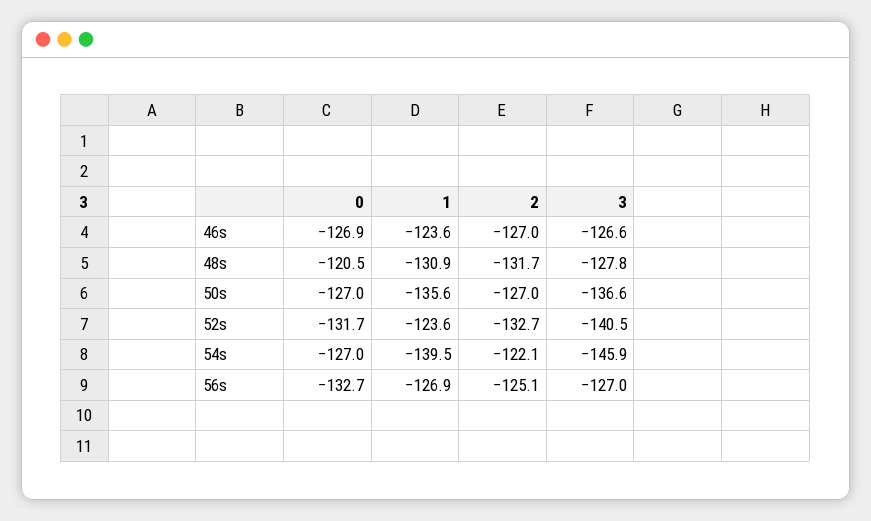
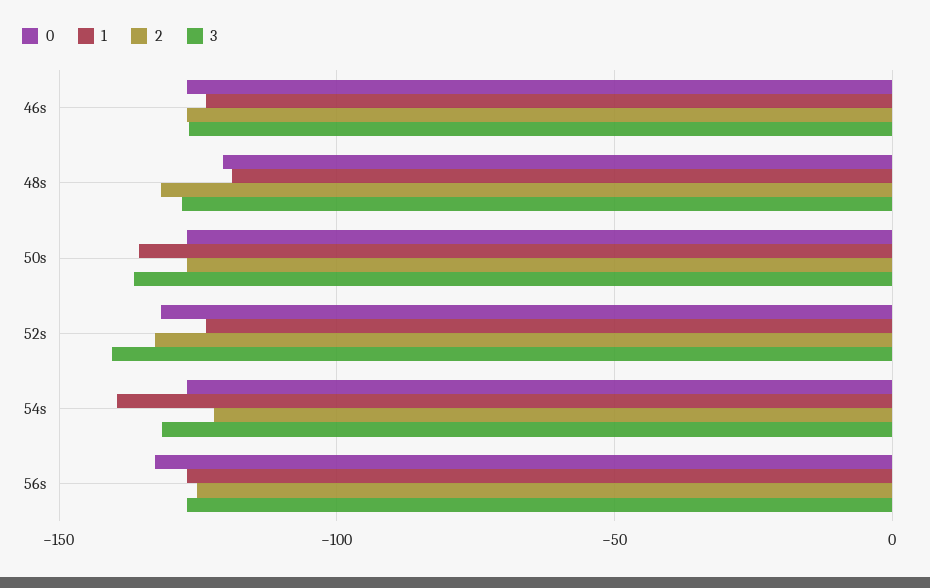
  {
    "0": {
      "46s": -126.9,
      "48s": -120.5,
      "50s": -127,
      "52s": -131.7,
      "54s": -127,
      "56s": -132.7
    },
    "1": {
      "46s": -123.6,
-     "48s": -130.9,
+     "48s": -120,
      "50s": -135.6,
      "52s": -123.6,
      "54s": -139.5,
      "56s": -126.9
    },
    "2": {
      "46s": -127,
      "48s": -131.7,
      "50s": -127,
      "52s": -132.7,
      "54s": -122.1,
      "56s": -125.1
    },
    "3": {
      "46s": -126.6,
      "48s": -127.8,
      "50s": -136.6,
      "52s": -140.5,
-     "54s": -145.9,
+     "54s": -130,
      "56s": -127
    }
  }

